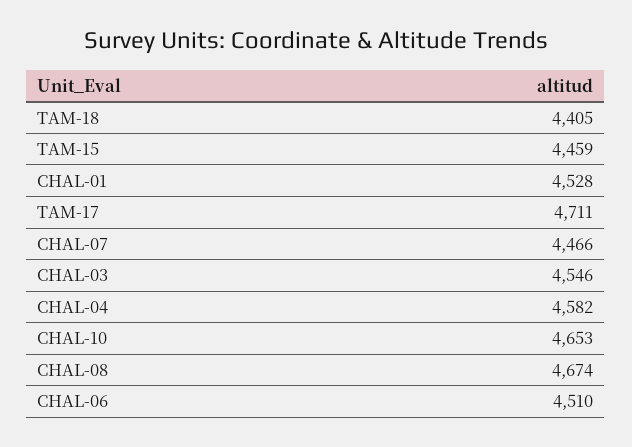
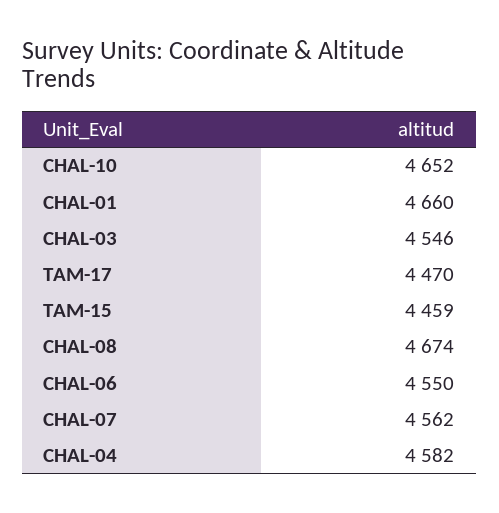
  {
-   "TAM-18": 4405,
    "TAM-15": 4459,
-   "CHAL-01": 4528,
+   "CHAL-01": 4660,
-   "TAM-17": 4711,
+   "TAM-17": 4470,
-   "CHAL-07": 4466,
+   "CHAL-07": 4562,
    "CHAL-03": 4546,
    "CHAL-04": 4582,
-   "CHAL-10": 4653,
+   "CHAL-10": 4652,
    "CHAL-08": 4674,
-   "CHAL-06": 4510
+   "CHAL-06": 4550
  }

